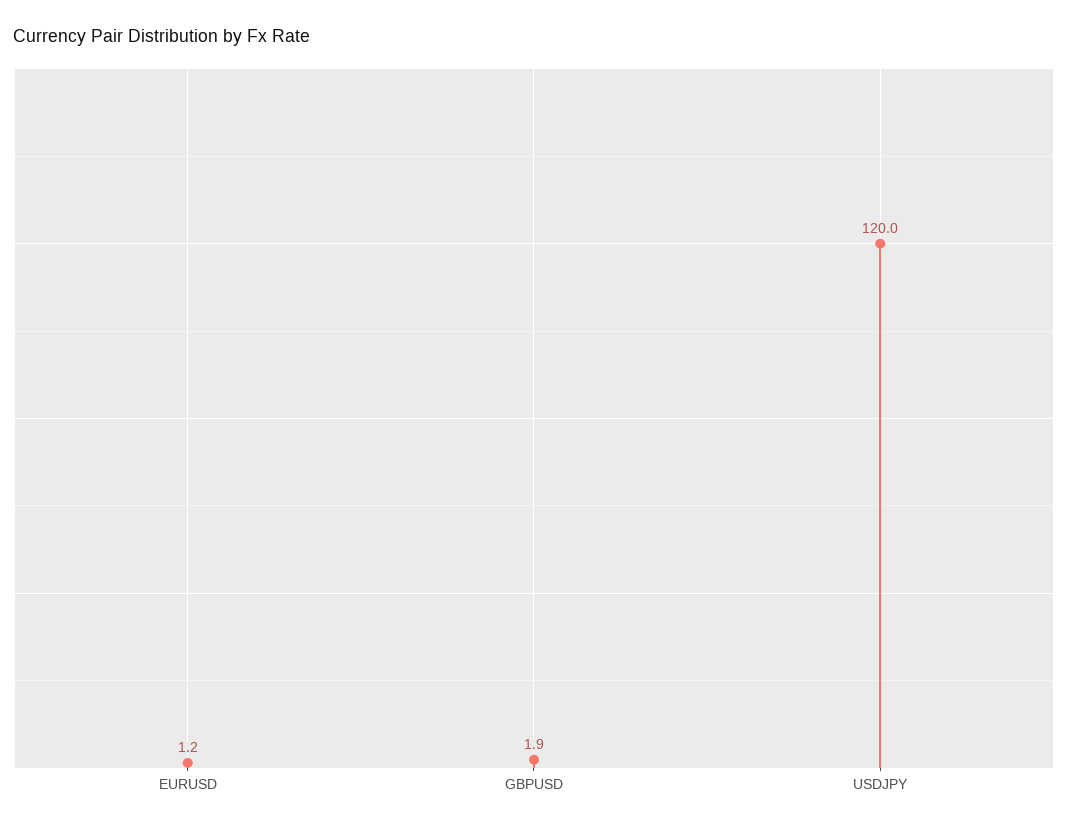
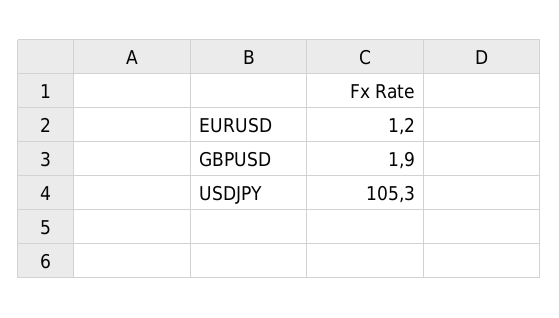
  {
    "EURUSD": 1.2,
    "GBPUSD": 1.9,
-   "USDJPY": 120
+   "USDJPY": 105.3
  }

